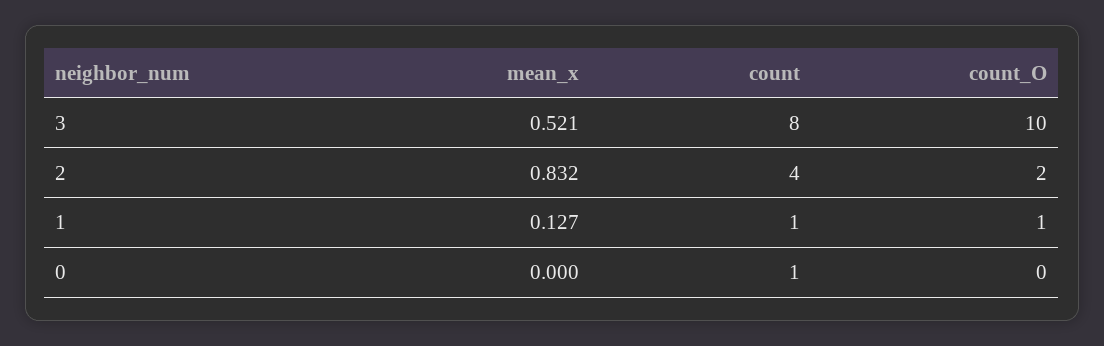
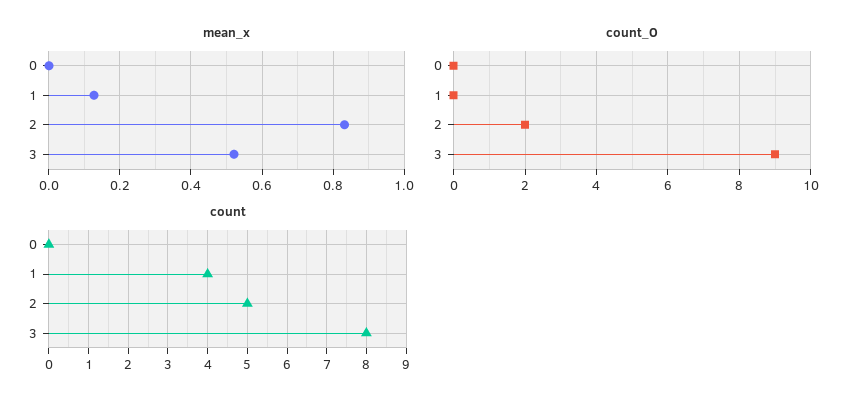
  {
    "mean_x": {
      "3": 0.521,
      "2": 0.832,
      "1": 0.127,
      "0": 0
    },
    "count": {
      "3": 8,
-     "2": 4,
+     "2": 5,
-     "1": 1,
+     "1": 4,
-     "0": 1
+     "0": 0
    },
    "count_O": {
-     "3": 10,
+     "3": 9,
      "2": 2,
-     "1": 1,
+     "1": 0,
      "0": 0
    }
  }

